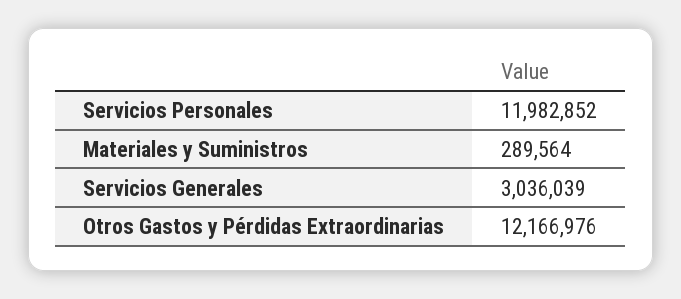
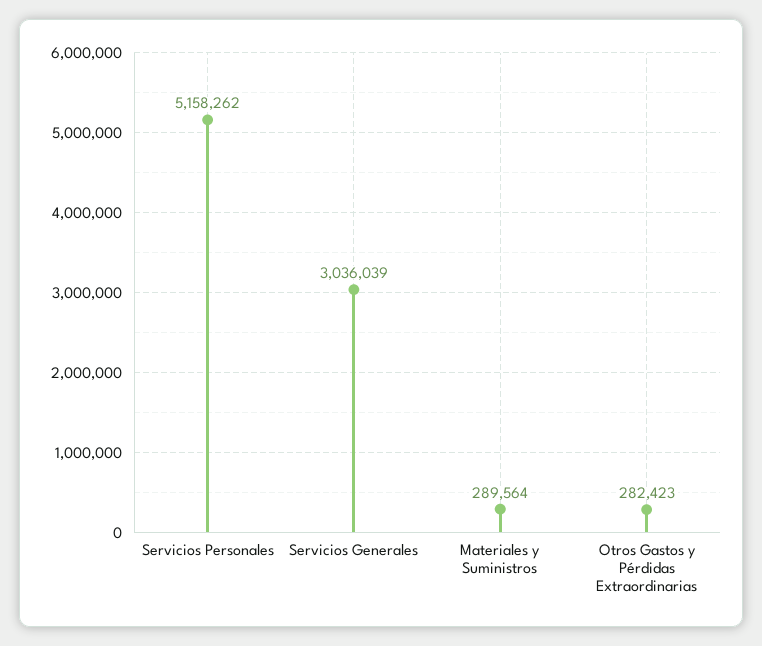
  {
-   "Servicios Personales": 11982852,
+   "Servicios Personales": 5158262,
    "Materiales y Suministros": 289564,
    "Servicios Generales": 3036039,
-   "Otros Gastos y Pérdidas Extraordinarias": 12166976
+   "Otros Gastos y Pérdidas Extraordinarias": 282423
  }

